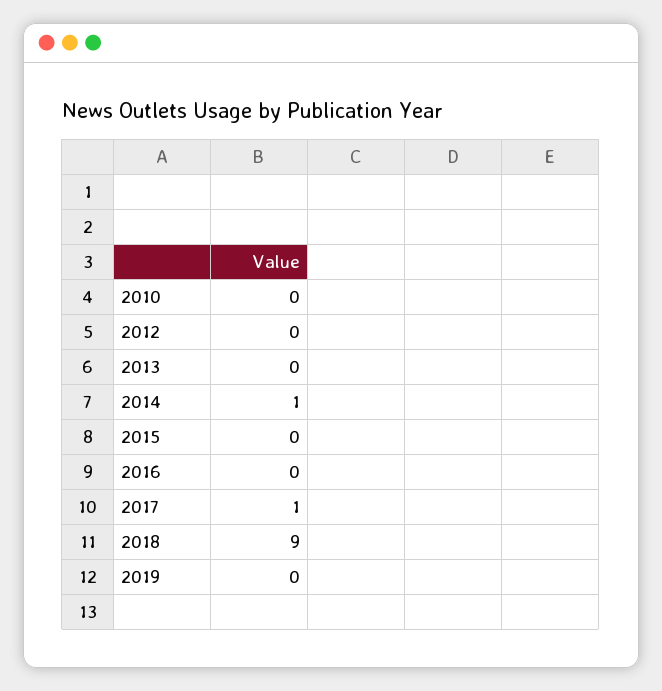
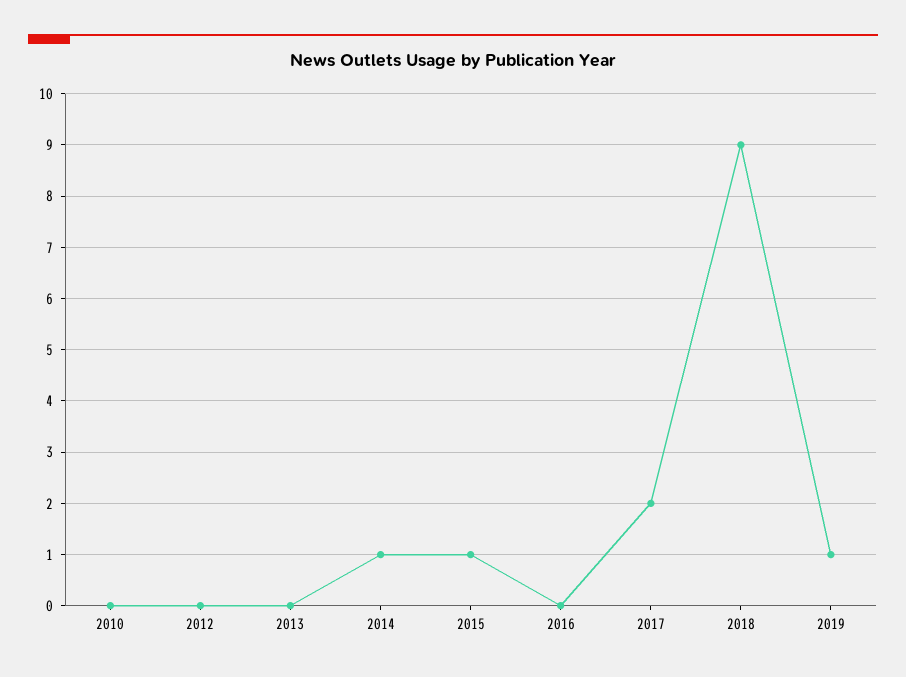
  {
    "2010": 0,
    "2012": 0,
    "2013": 0,
    "2014": 1,
-   "2015": 0,
+   "2015": 1,
    "2016": 0,
-   "2017": 1,
+   "2017": 2,
    "2018": 9,
-   "2019": 0
+   "2019": 1
  }

